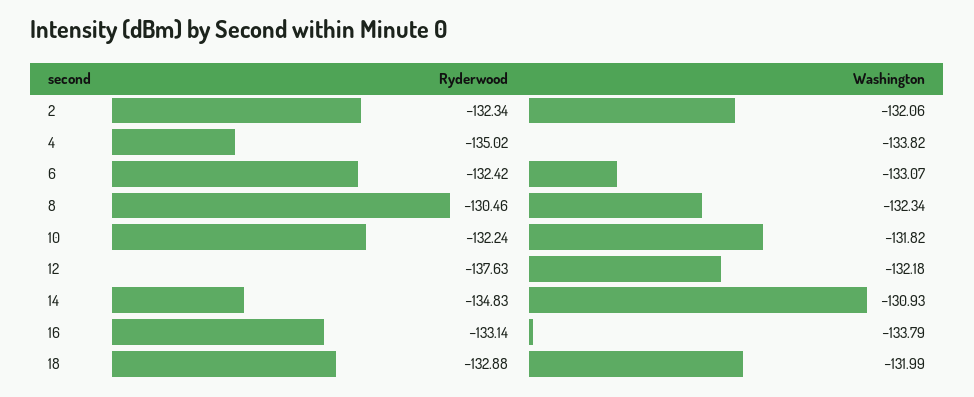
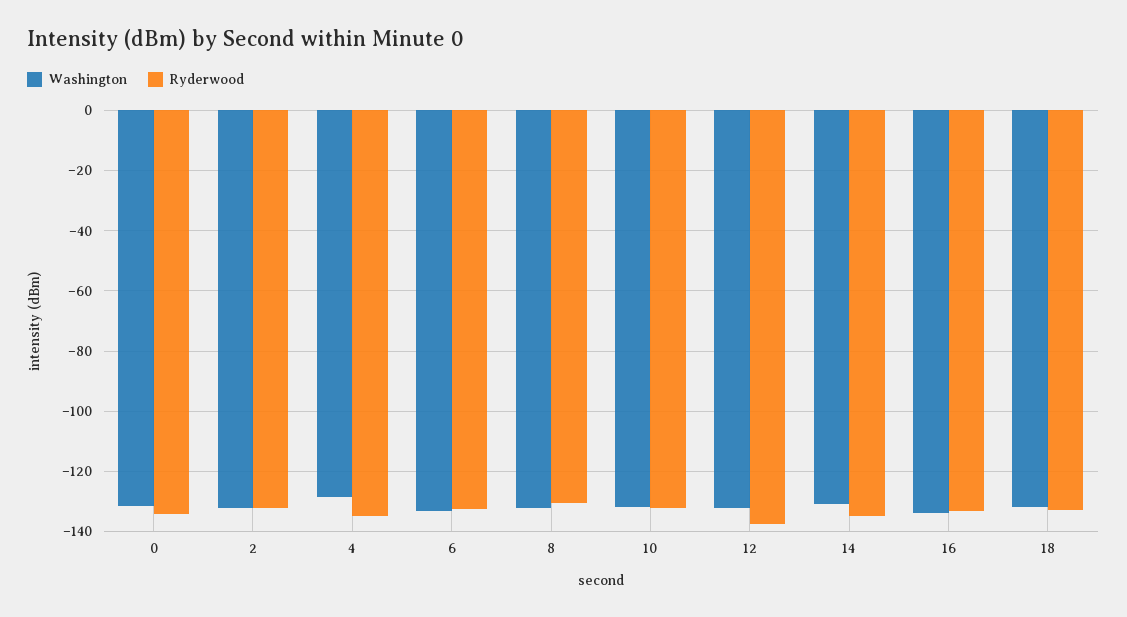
  {
    "Ryderwood": {
      "2": -132.34,
      "4": -135.02,
      "6": -132.42,
      "8": -130.46,
      "10": -132.24,
      "12": -137.63,
      "14": -134.83,
      "16": -133.14,
-     "18": -132.88
+     "18": -132.88,
+     "0": -134
    },
    "Washington": {
      "2": -132.06,
-     "4": -133.82,
+     "4": -128,
      "6": -133.07,
      "8": -132.34,
      "10": -131.82,
      "12": -132.18,
      "14": -130.93,
      "16": -133.79,
-     "18": -131.99
+     "18": -131.99,
+     "0": -132
    }
  }

